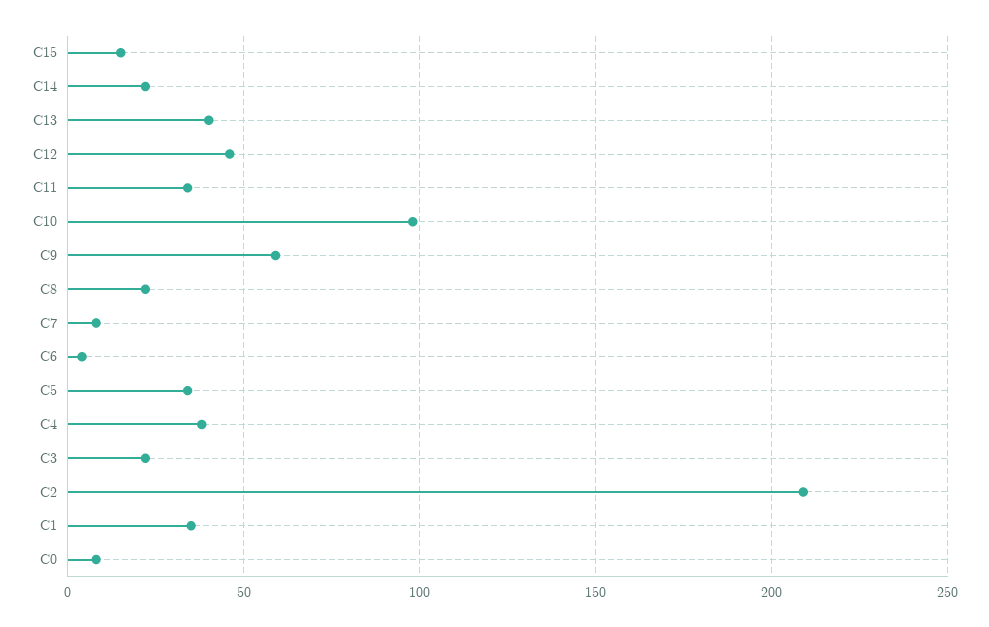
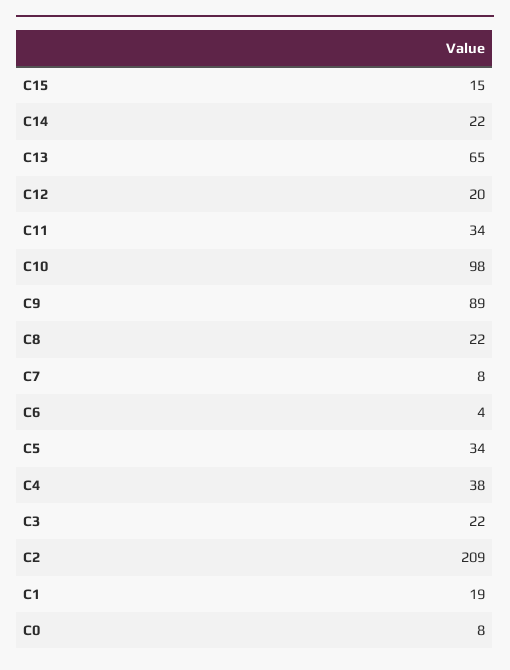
  {
    "C15": 15,
    "C14": 22,
-   "C13": 40,
+   "C13": 65,
-   "C12": 45,
+   "C12": 20,
    "C11": 34,
    "C10": 98,
-   "C9": 60,
+   "C9": 89,
    "C8": 22,
    "C7": 8,
    "C6": 4,
    "C5": 34,
    "C4": 38,
    "C3": 22,
    "C2": 209,
-   "C1": 35,
+   "C1": 19,
    "C0": 8
  }

